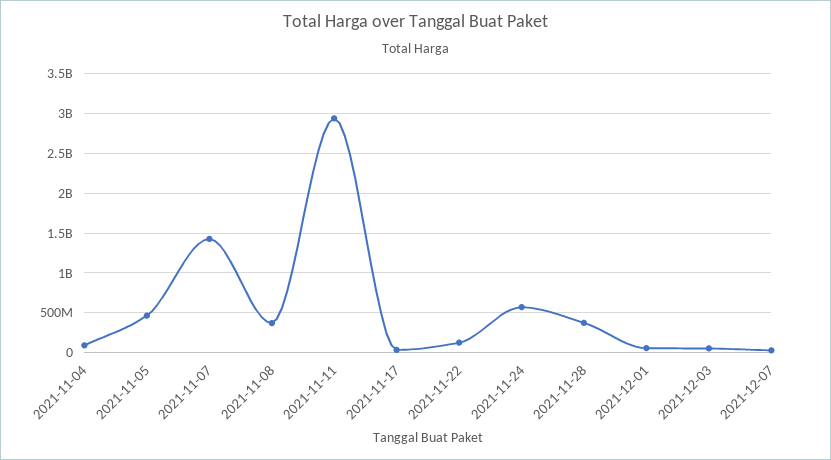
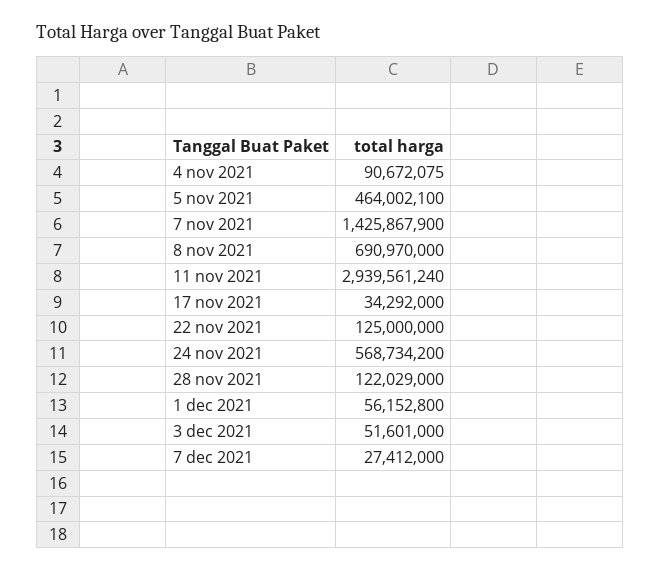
  {
    "2021-11-04": 90672075,
    "2021-11-05": 464002100,
    "2021-11-07": 1425867900,
-   "2021-11-08": 400000000,
+   "2021-11-08": 690970000,
    "2021-11-11": 2939561240,
    "2021-11-17": 34292000,
    "2021-11-22": 125000000,
    "2021-11-24": 568734200,
-   "2021-11-28": 400000000,
+   "2021-11-28": 122029000,
    "2021-12-01": 56152800,
    "2021-12-03": 51601000,
    "2021-12-07": 27412000
  }

